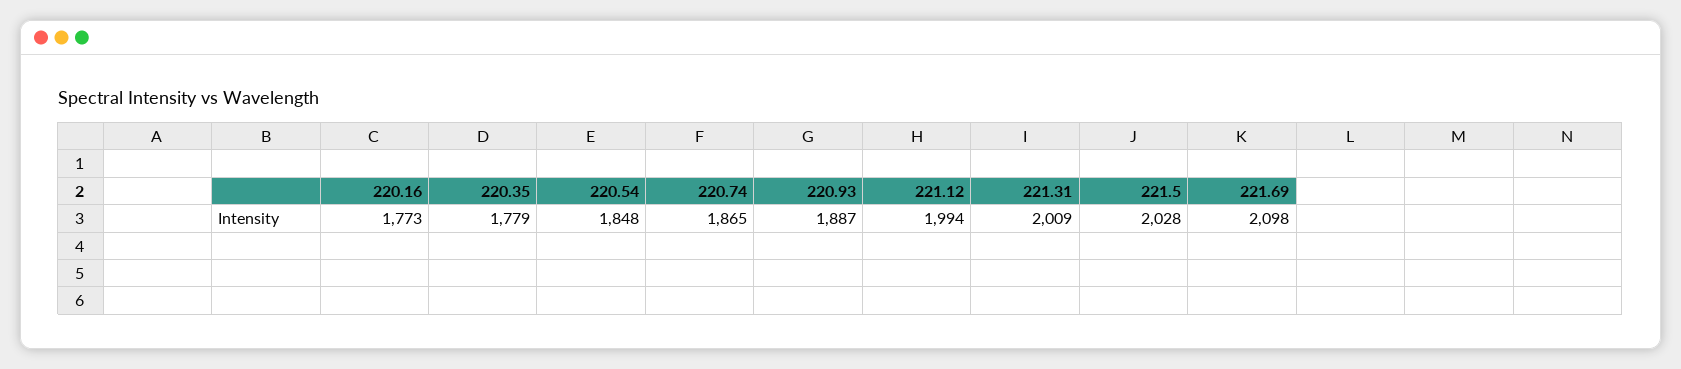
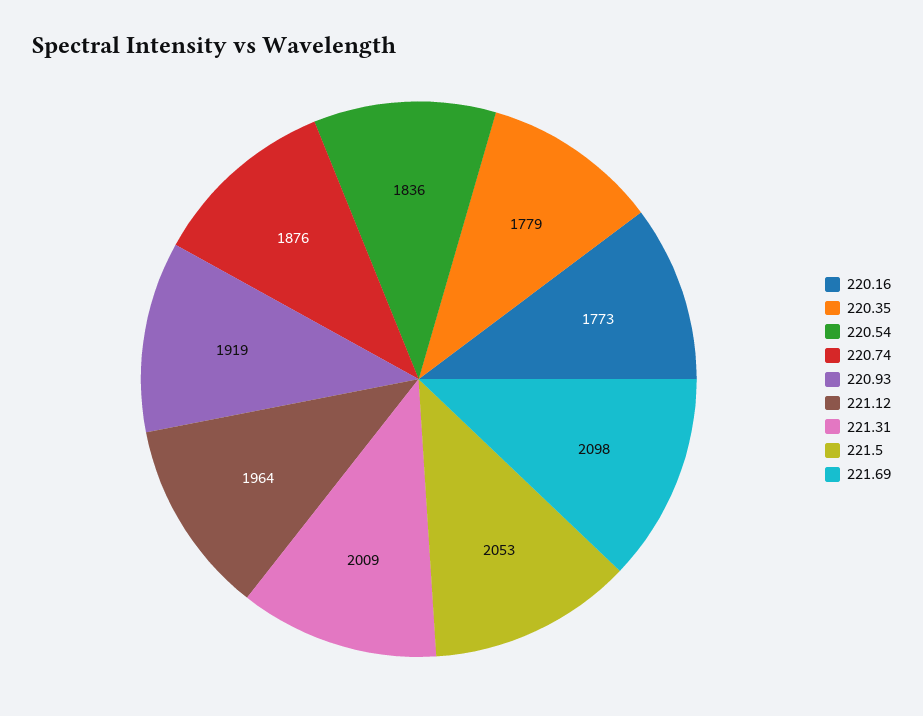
  {
    "220.16": 1773,
    "220.35": 1779,
-   "220.54": 1848,
+   "220.54": 1836,
-   "220.74": 1865,
+   "220.74": 1876,
-   "220.93": 1887,
+   "220.93": 1919,
-   "221.12": 1994,
+   "221.12": 1964,
    "221.31": 2009,
-   "221.5": 2028,
+   "221.5": 2053,
    "221.69": 2098
  }

